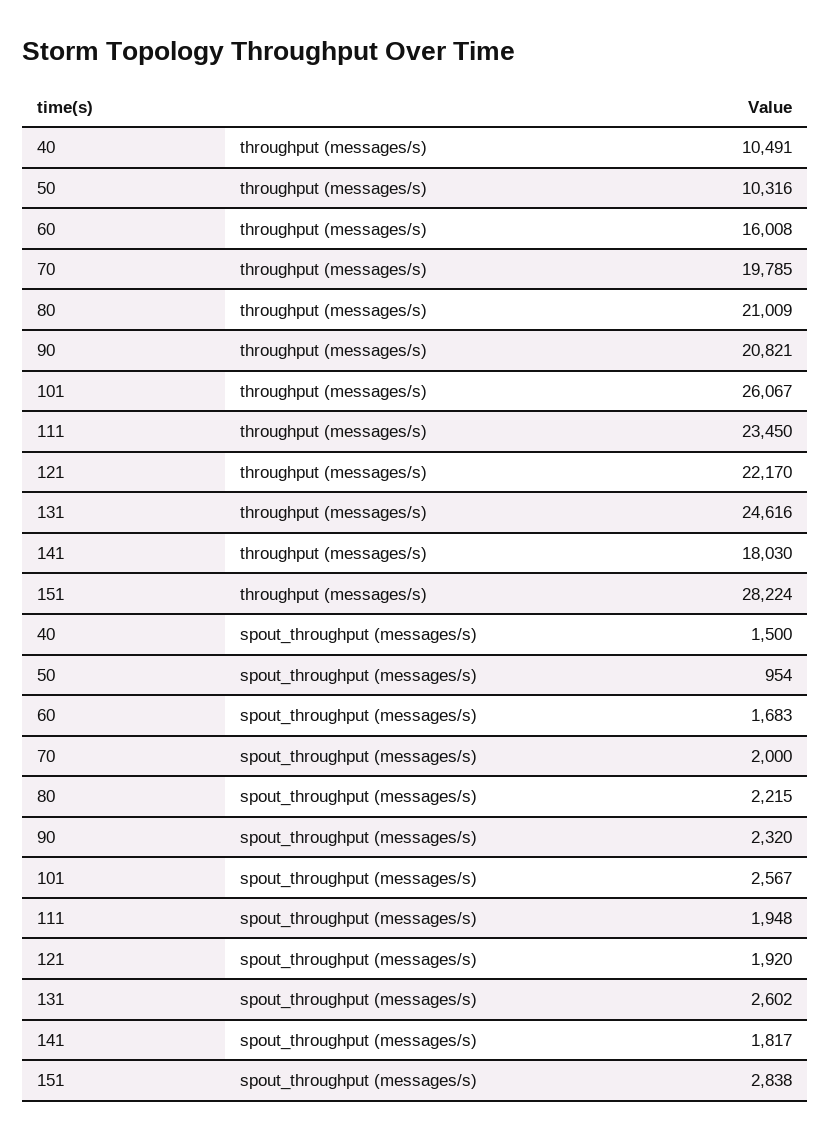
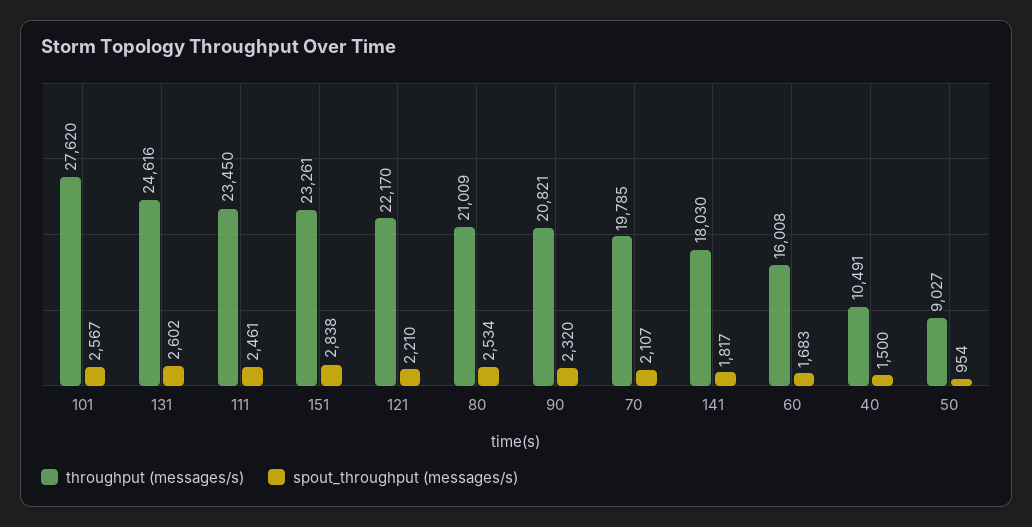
  {
    "throughput (messages/s)": {
      "40": 10491,
-     "50": 10316,
+     "50": 9027,
      "60": 16008,
      "70": 19785,
      "80": 21009,
      "90": 20821,
-     "101": 26067,
+     "101": 27620,
      "111": 23450,
      "121": 22170,
      "131": 24616,
      "141": 18030,
-     "151": 28224
+     "151": 23261
    },
    "spout_throughput (messages/s)": {
      "40": 1500,
      "50": 954,
      "60": 1683,
-     "70": 2000,
+     "70": 2107,
-     "80": 2215,
+     "80": 2534,
      "90": 2320,
      "101": 2567,
-     "111": 1948,
+     "111": 2461,
-     "121": 1920,
+     "121": 2210,
      "131": 2602,
      "141": 1817,
      "151": 2838
    }
  }

